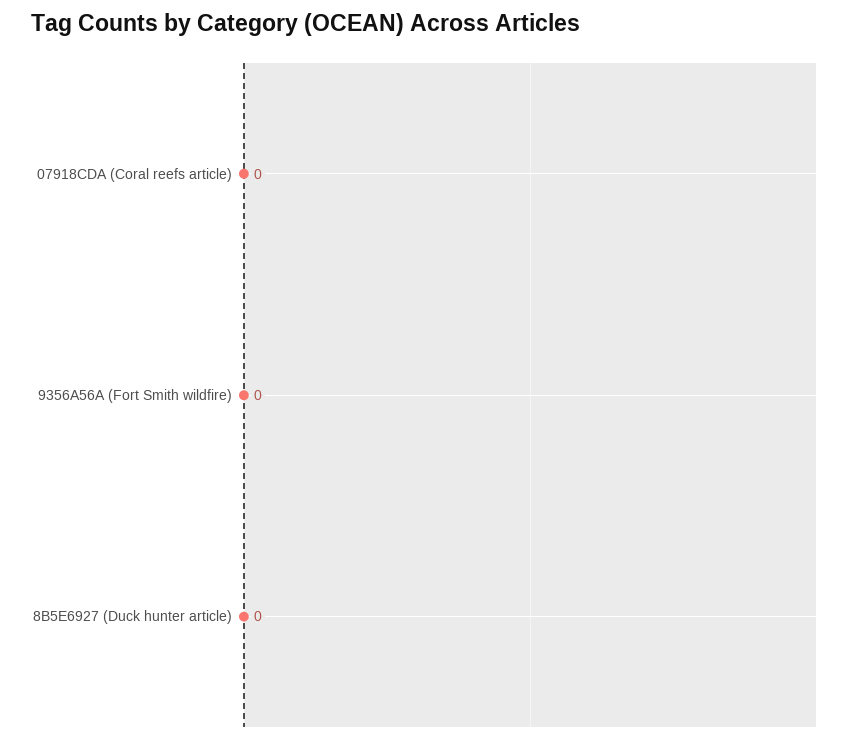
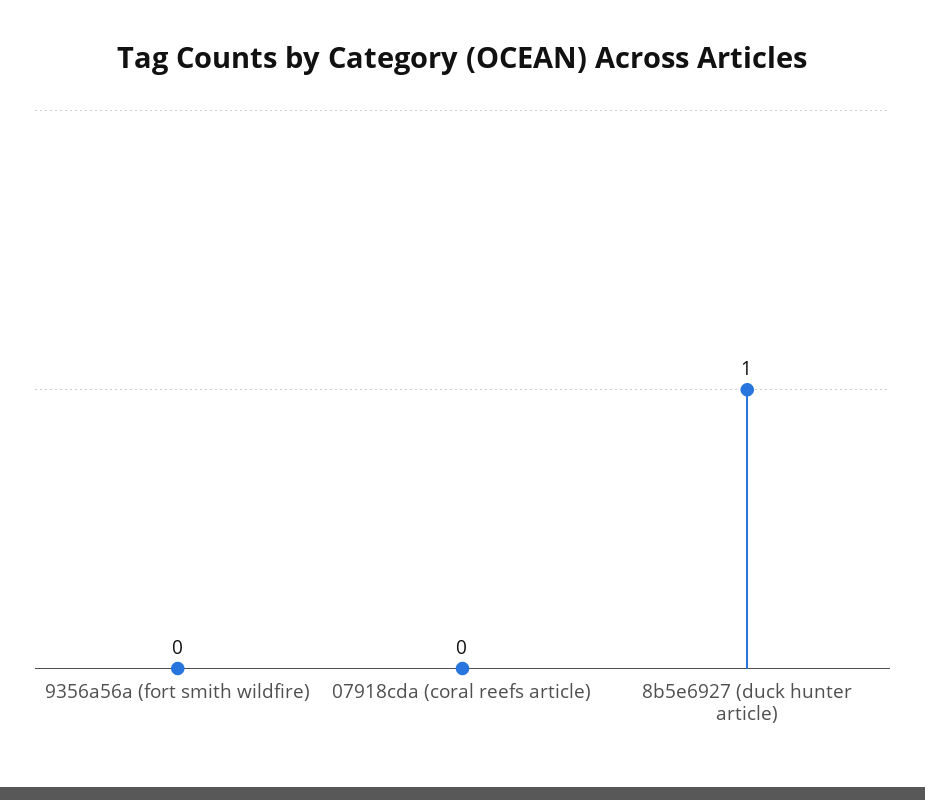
  {
    "07918CDA (Coral reefs article)": 0,
    "9356A56A (Fort Smith wildfire)": 0,
-   "8B5E6927 (Duck hunter article)": 0
+   "8B5E6927 (Duck hunter article)": 1
  }

